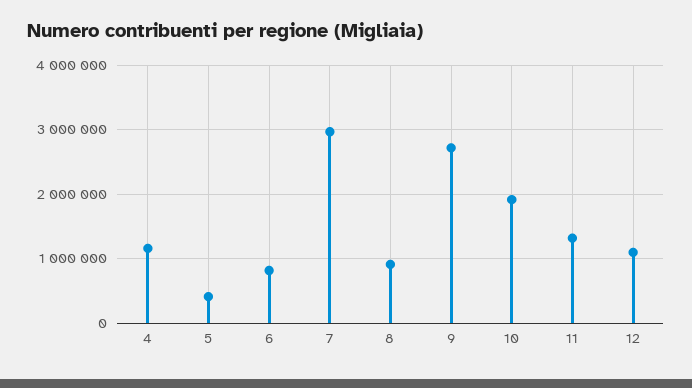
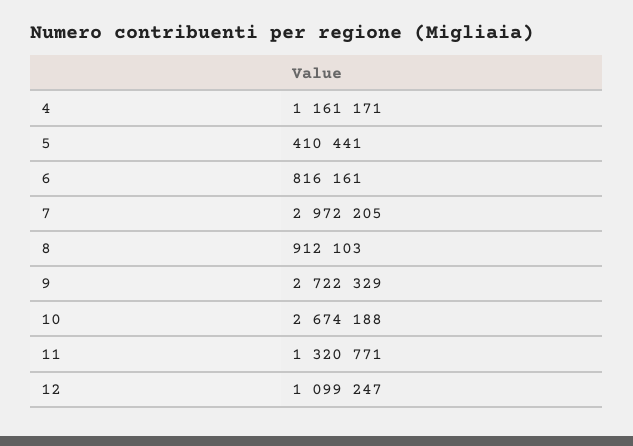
  {
    "4": 1161171,
    "5": 410441,
    "6": 816161,
    "7": 2972205,
    "8": 912103,
    "9": 2722329,
-   "10": 1900000,
+   "10": 2674188,
    "11": 1320771,
    "12": 1099247
  }

